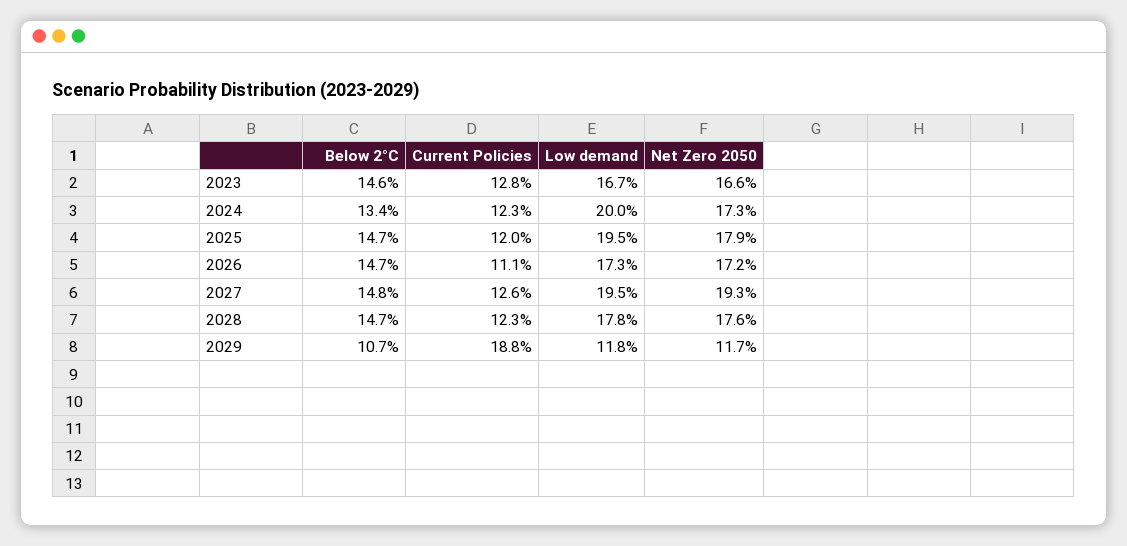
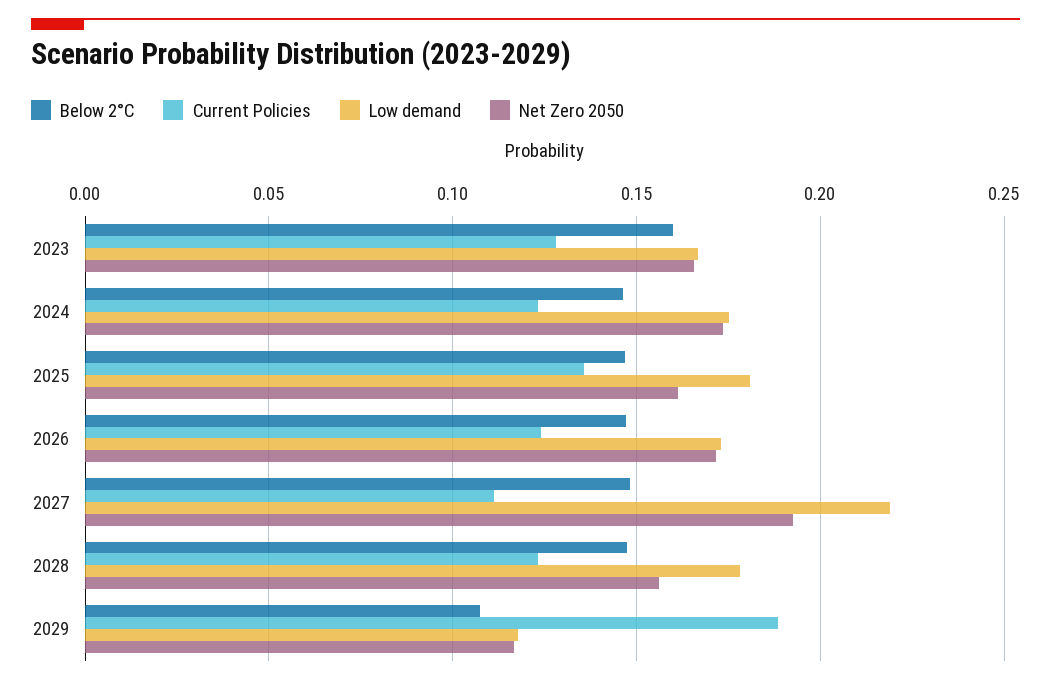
  {
    "Below 2°C": {
-     "2023": 0.146,
+     "2023": 0.16,
-     "2024": 0.134,
+     "2024": 0.145,
      "2025": 0.147,
      "2026": 0.147,
      "2027": 0.148,
      "2028": 0.147,
      "2029": 0.107
    },
    "Current Policies": {
      "2023": 0.128,
      "2024": 0.123,
-     "2025": 0.12,
+     "2025": 0.135,
-     "2026": 0.111,
+     "2026": 0.125,
-     "2027": 0.126,
+     "2027": 0.11,
      "2028": 0.123,
      "2029": 0.188
    },
    "Low demand": {
      "2023": 0.167,
-     "2024": 0.2,
+     "2024": 0.175,
-     "2025": 0.195,
+     "2025": 0.18,
      "2026": 0.173,
-     "2027": 0.195,
+     "2027": 0.22,
      "2028": 0.178,
      "2029": 0.118
    },
    "Net Zero 2050": {
      "2023": 0.166,
      "2024": 0.173,
-     "2025": 0.179,
+     "2025": 0.16,
      "2026": 0.172,
      "2027": 0.193,
-     "2028": 0.176,
+     "2028": 0.155,
      "2029": 0.117
    }
  }

